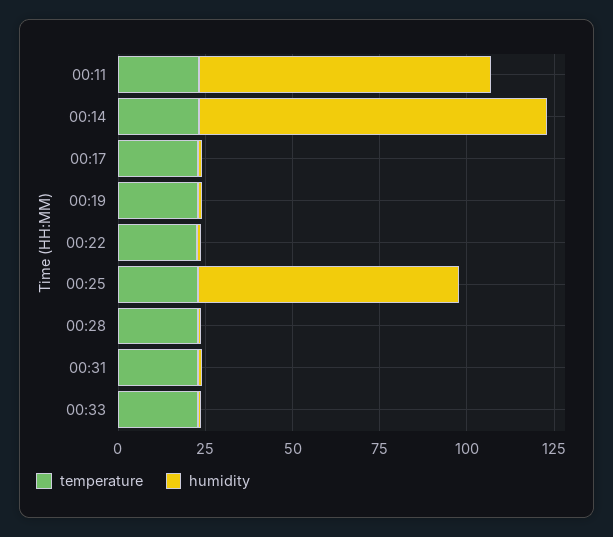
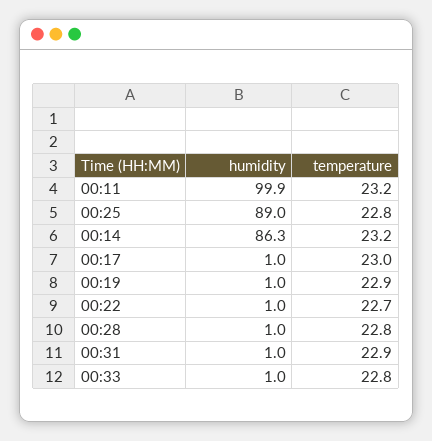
  {
    "temperature": {
      "00:11": 23.2,
      "00:14": 23.2,
      "00:17": 23,
      "00:19": 22.9,
      "00:22": 22.7,
      "00:25": 22.8,
      "00:28": 22.8,
      "00:31": 22.9,
      "00:33": 22.8
    },
    "humidity": {
-     "00:11": 85,
+     "00:11": 99.9,
-     "00:14": 100,
+     "00:14": 86.3,
      "00:17": 1,
      "00:19": 1,
      "00:22": 1,
-     "00:25": 75,
+     "00:25": 89,
      "00:28": 1,
      "00:31": 1,
      "00:33": 1
    }
  }

